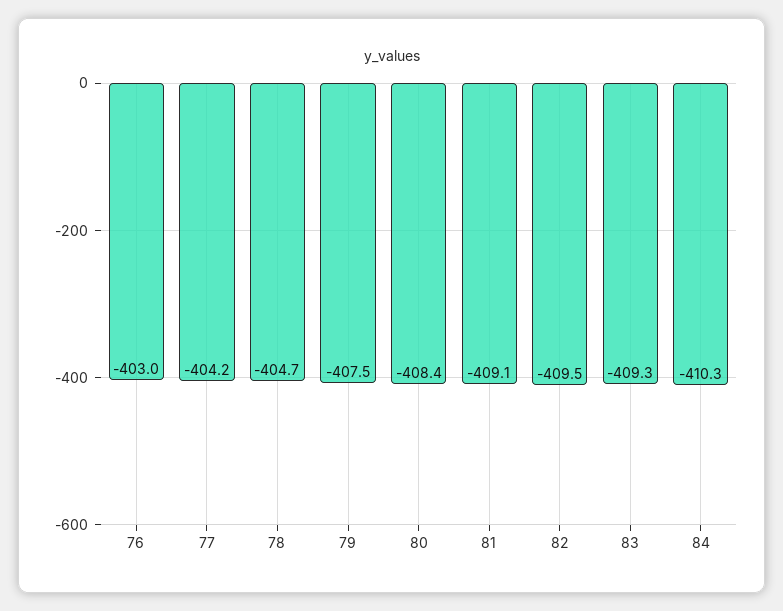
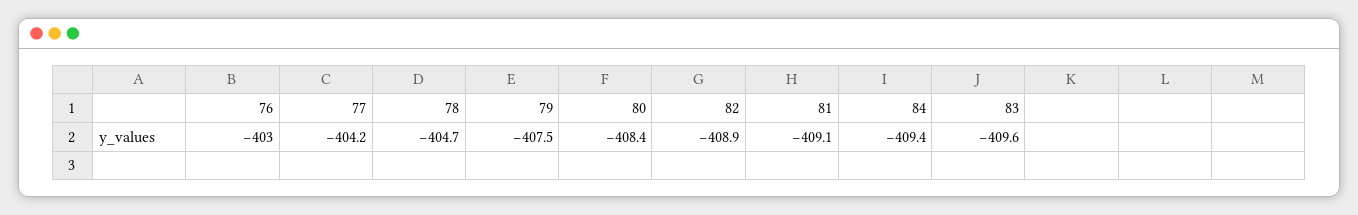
  {
    "76": -403,
    "77": -404.2,
    "78": -404.7,
    "79": -407.5,
    "80": -408.4,
    "81": -409.1,
-   "82": -409.5,
+   "82": -408.9,
-   "83": -409.3,
+   "83": -409.6,
-   "84": -410.3
+   "84": -409.4
  }

